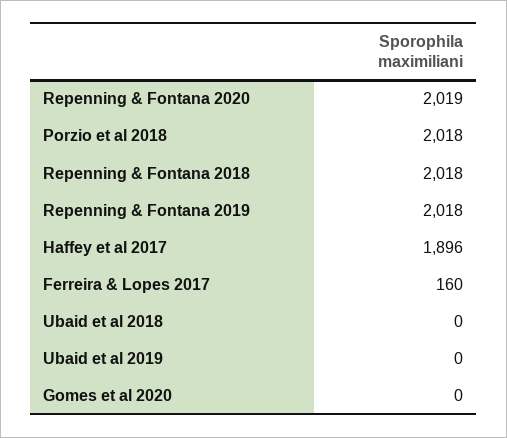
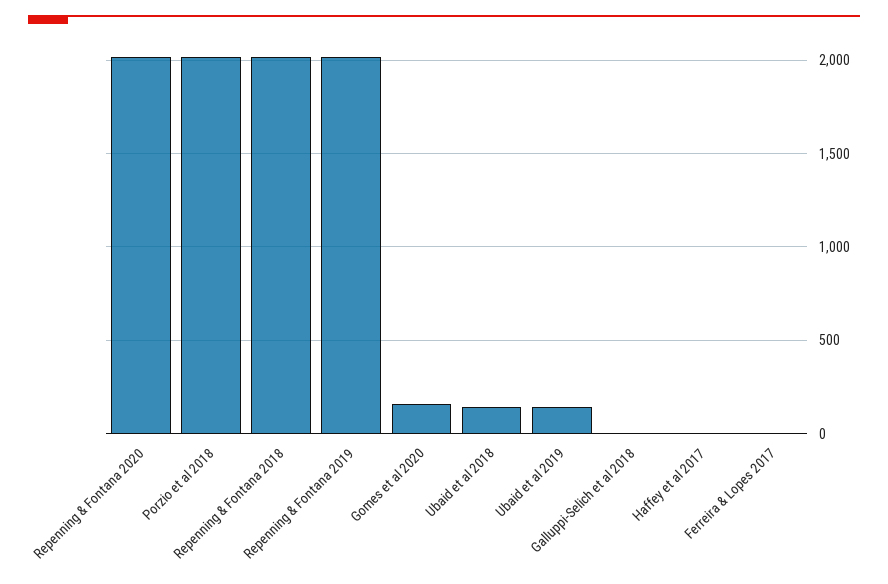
  {
    "Repenning & Fontana 2020": 2019,
    "Porzio et al 2018": 2018,
    "Repenning & Fontana 2018": 2018,
    "Repenning & Fontana 2019": 2018,
-   "Haffey et al 2017": 1896,
+   "Haffey et al 2017": 0,
-   "Ferreira & Lopes 2017": 160,
+   "Ferreira & Lopes 2017": 0,
-   "Ubaid et al 2018": 0,
+   "Ubaid et al 2018": 150,
-   "Ubaid et al 2019": 0,
+   "Ubaid et al 2019": 150,
-   "Gomes et al 2020": 0
+   "Gomes et al 2020": 150,
+   "Galluppi-Selich et al 2018": 0
  }

